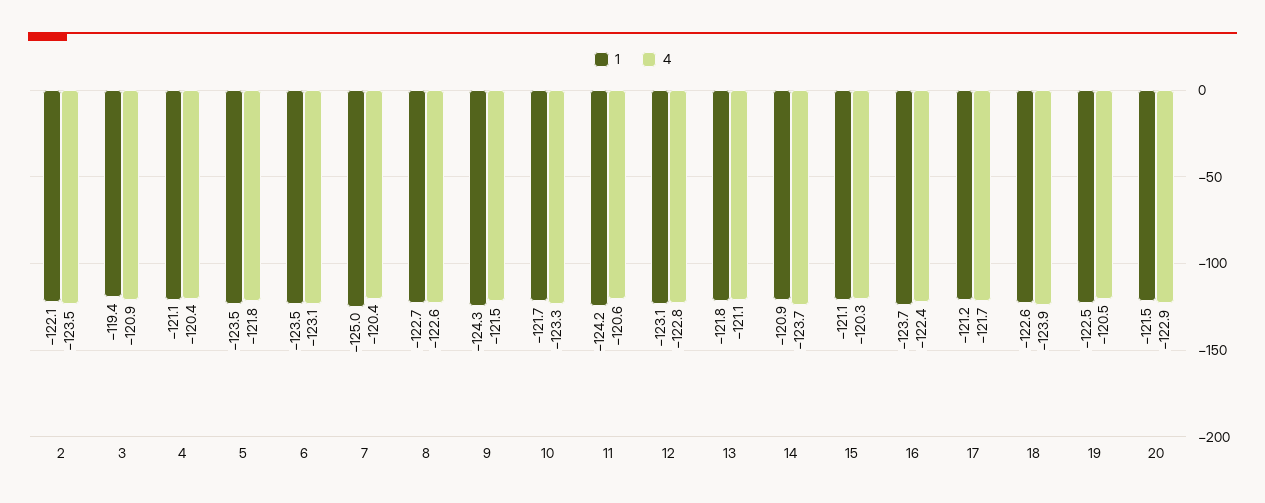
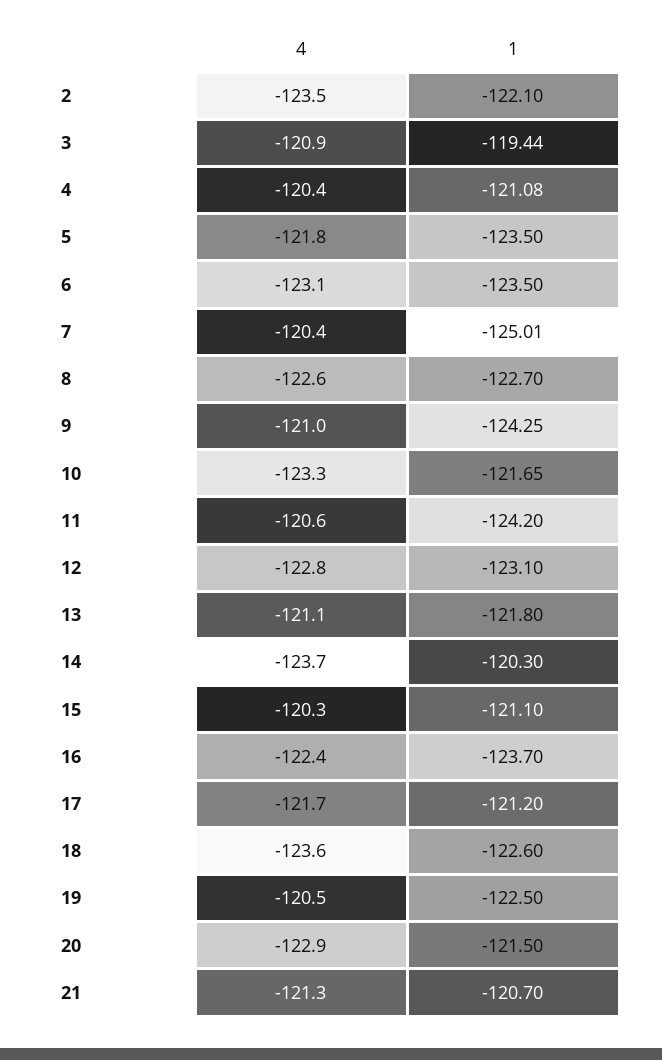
  {
    "1": {
      "2": -122.1,
      "3": -119.44,
      "4": -121.08,
      "5": -123.5,
      "6": -123.5,
      "7": -125.01,
      "8": -122.7,
      "9": -124.25,
      "10": -121.65,
      "11": -124.2,
      "12": -123.1,
      "13": -121.8,
-     "14": -120.9,
+     "14": -120.3,
      "15": -121.1,
      "16": -123.7,
      "17": -121.2,
      "18": -122.6,
      "19": -122.5,
-     "20": -121.5
+     "20": -121.5,
+     "21": -120.7
    },
    "4": {
      "2": -123.5,
      "3": -120.9,
      "4": -120.4,
      "5": -121.8,
      "6": -123.1,
      "7": -120.4,
      "8": -122.6,
-     "9": -121.5,
+     "9": -121,
      "10": -123.3,
      "11": -120.6,
      "12": -122.8,
      "13": -121.1,
      "14": -123.7,
      "15": -120.3,
      "16": -122.4,
      "17": -121.7,
-     "18": -123.9,
+     "18": -123.6,
      "19": -120.5,
-     "20": -122.9
+     "20": -122.9,
+     "21": -121.3
    }
  }

